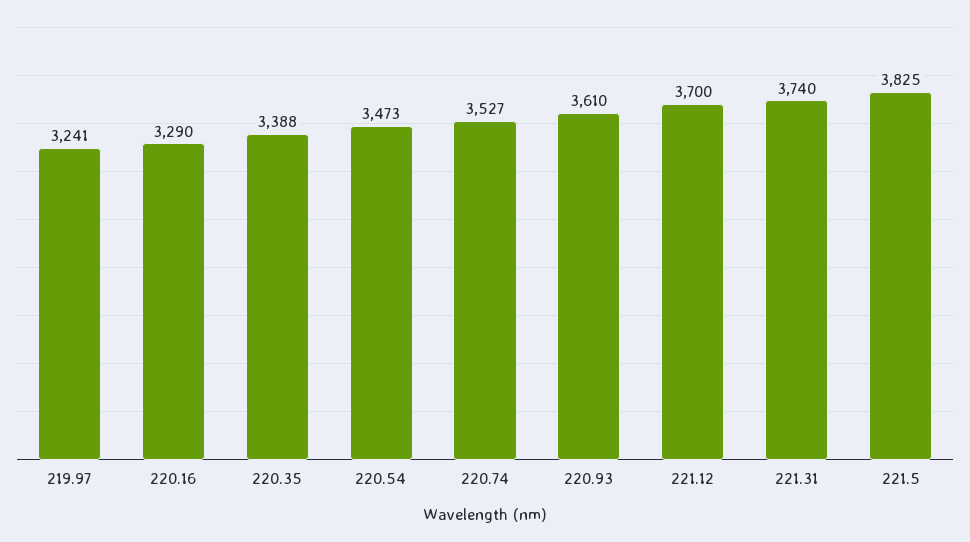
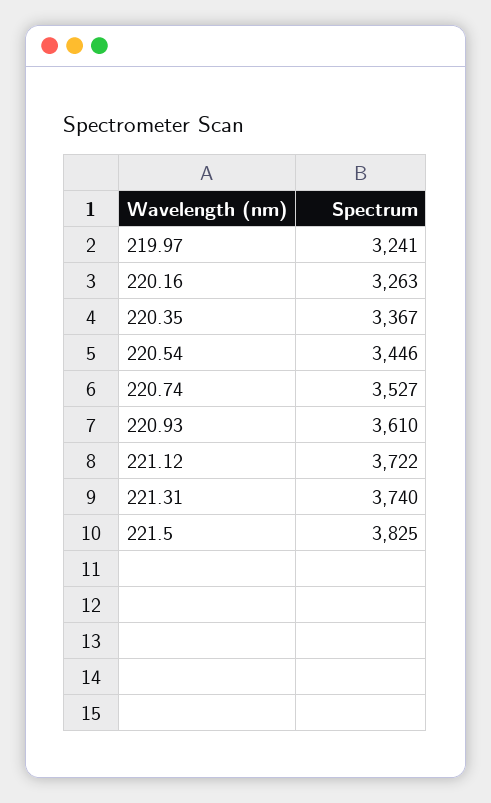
  {
    "219.97": 3241,
-   "220.16": 3290,
+   "220.16": 3263,
-   "220.35": 3388,
+   "220.35": 3367,
-   "220.54": 3473,
+   "220.54": 3446,
    "220.74": 3527,
    "220.93": 3610,
-   "221.12": 3700,
+   "221.12": 3722,
    "221.31": 3740,
    "221.5": 3825
  }

